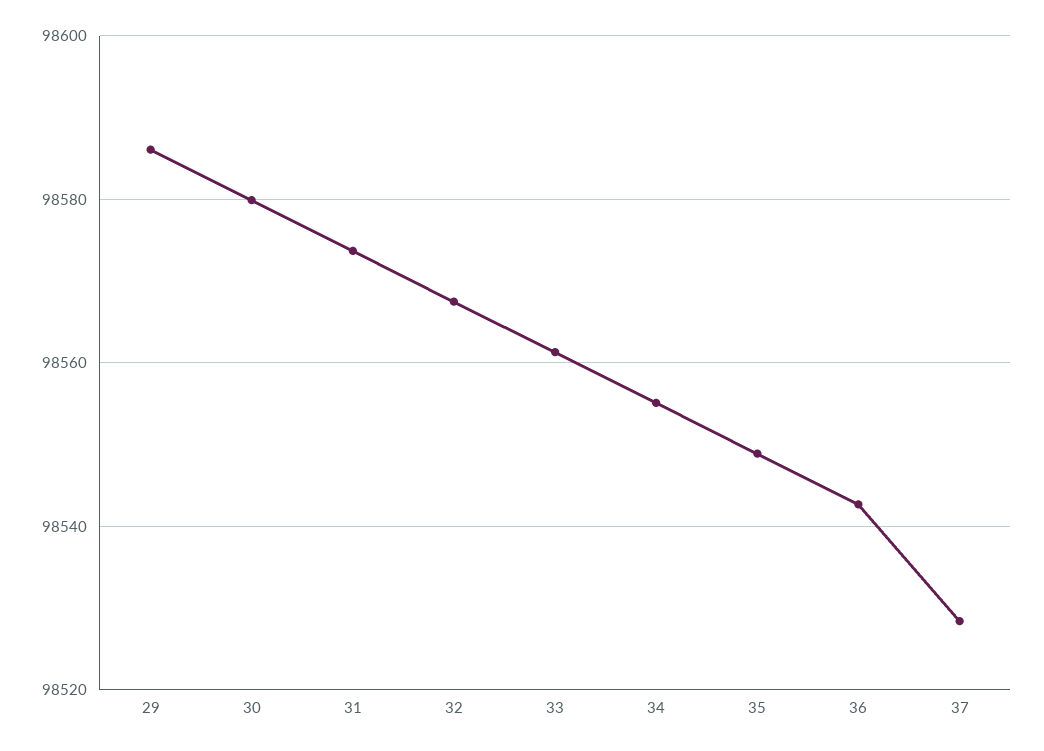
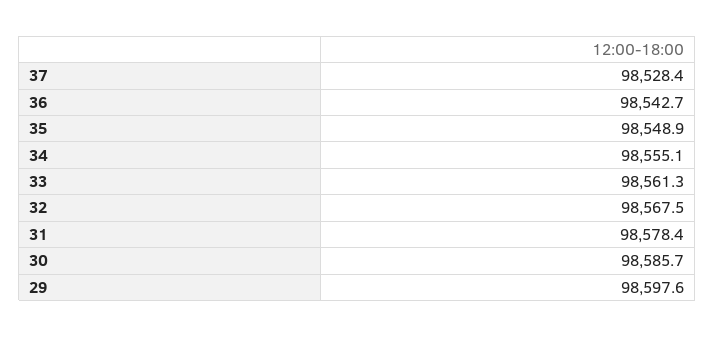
  {
-   "29": 98586,
+   "29": 98597.6,
-   "30": 98580,
+   "30": 98585.7,
-   "31": 98574,
+   "31": 98578.4,
    "32": 98567.5,
    "33": 98561.3,
    "34": 98555.1,
    "35": 98548.9,
    "36": 98542.7,
    "37": 98528.4
  }

